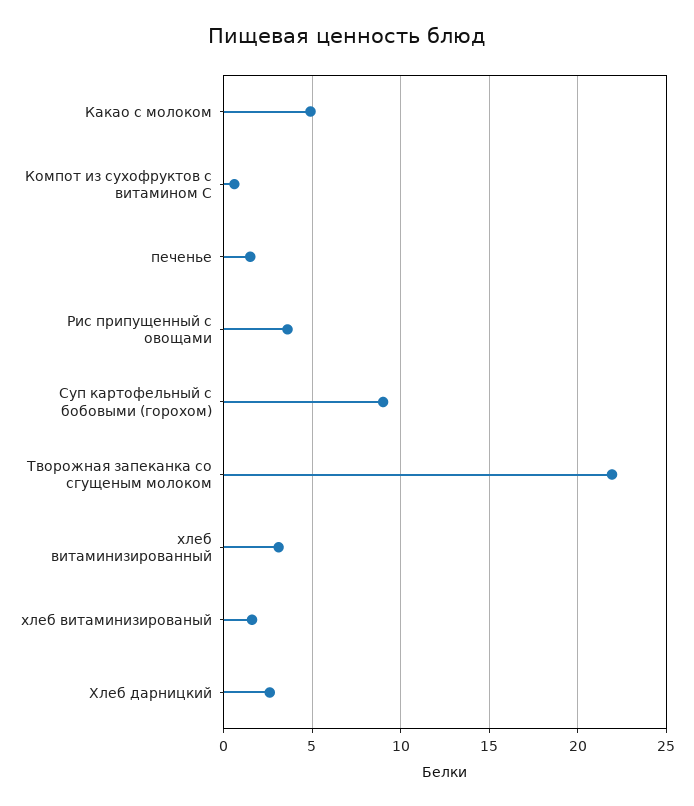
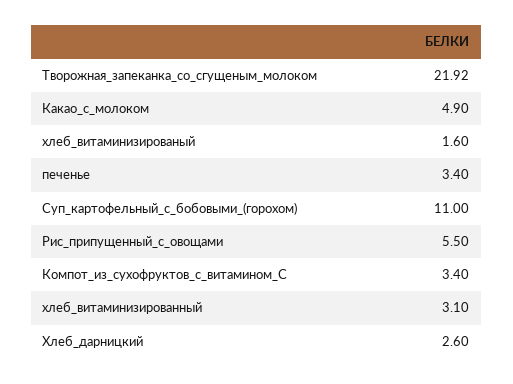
  {
    "Какао с молоком": 4.9,
-   "Компот из сухофруктов с витамином С": 0.5,
+   "Компот из сухофруктов с витамином С": 3.4,
-   "печенье": 1.5,
+   "печенье": 3.4,
-   "Рис припущенный с овощами": 3.5,
+   "Рис припущенный с овощами": 5.5,
-   "Суп картофельный с бобовыми (горохом)": 9,
+   "Суп картофельный с бобовыми (горохом)": 11,
    "Творожная запеканка со сгущеным молоком": 21.92,
    "хлеб витаминизированный": 3.1,
    "хлеб витаминизированый": 1.6,
    "Хлеб дарницкий": 2.6
  }

